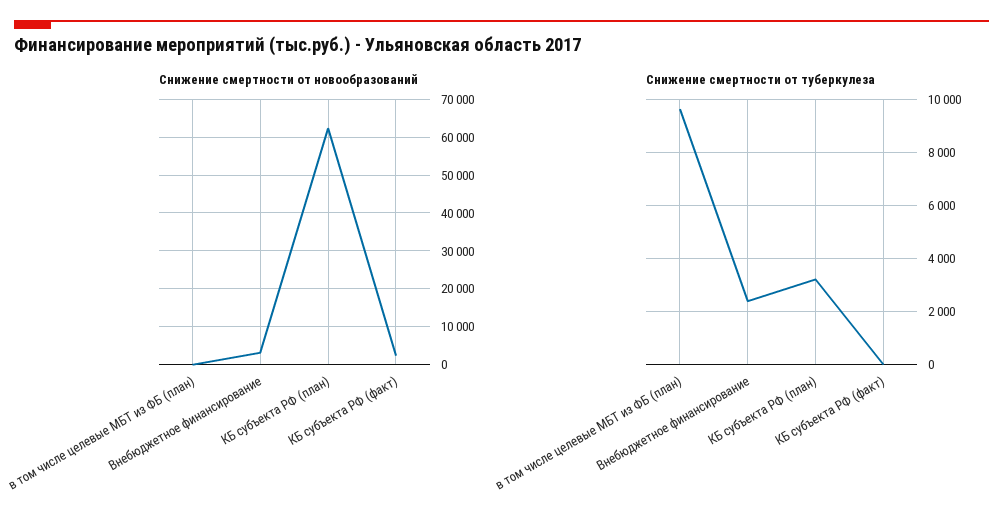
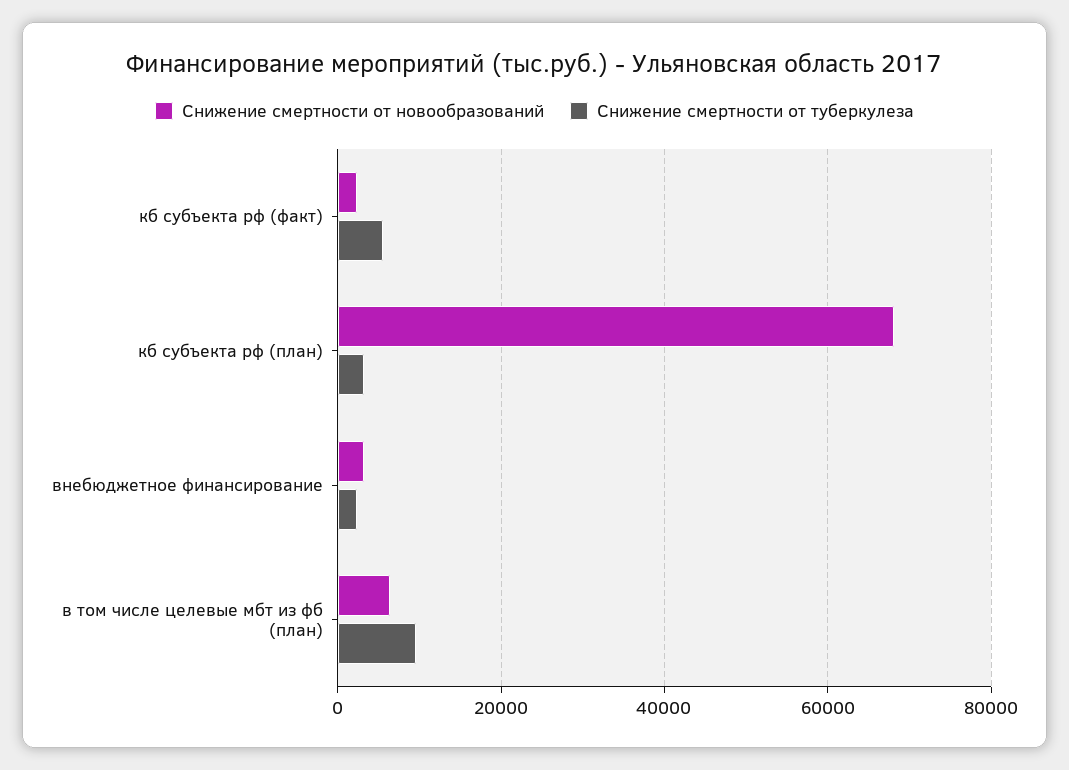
  {
    "Снижение смертности от новообразований": {
-     "в том числе целевые МБТ из ФБ (план)": 0,
+     "в том числе целевые МБТ из ФБ (план)": 6000,
      "Внебюджетное финансирование": 4000,
-     "КБ субъекта РФ (план)": 62000,
+     "КБ субъекта РФ (план)": 68000,
      "КБ субъекта РФ (факт)": 2000
    },
    "Снижение смертности от туберкулеза": {
      "в том числе целевые МБТ из ФБ (план)": 9500,
      "Внебюджетное финансирование": 2500,
      "КБ субъекта РФ (план)": 3250,
-     "КБ субъекта РФ (факт)": 0
+     "КБ субъекта РФ (факт)": 6000
    }
  }

